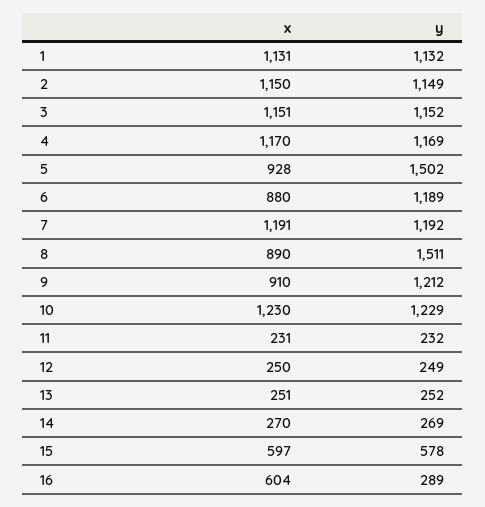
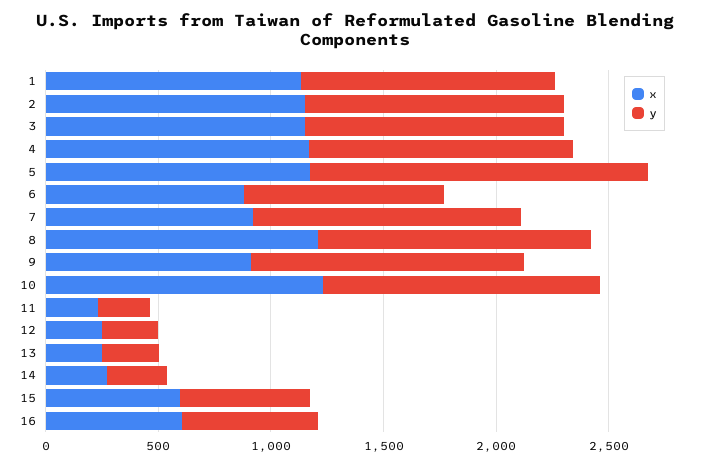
  {
    "x": {
      "1": 1131,
      "2": 1150,
      "3": 1151,
      "4": 1170,
-     "5": 928,
+     "5": 1200,
      "6": 880,
-     "7": 1191,
+     "7": 900,
-     "8": 890,
+     "8": 1200,
      "9": 910,
      "10": 1230,
      "11": 231,
      "12": 250,
      "13": 251,
      "14": 270,
      "15": 597,
      "16": 604
    },
    "y": {
      "1": 1132,
      "2": 1149,
      "3": 1152,
      "4": 1169,
      "5": 1502,
-     "6": 1189,
+     "6": 900,
      "7": 1192,
-     "8": 1511,
+     "8": 1200,
      "9": 1212,
      "10": 1229,
      "11": 232,
      "12": 249,
      "13": 252,
      "14": 269,
      "15": 578,
-     "16": 289
+     "16": 600
    }
  }

